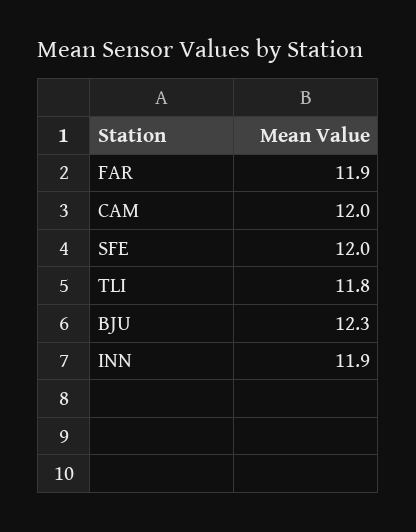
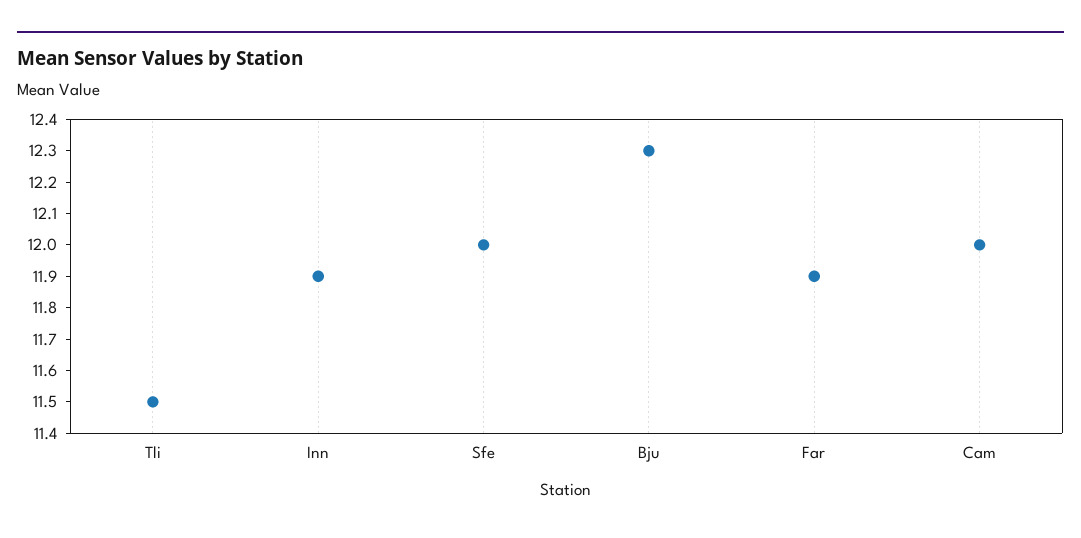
  {
    "FAR": 11.9,
    "CAM": 12,
    "SFE": 12,
-   "TLI": 11.8,
+   "TLI": 11.5,
    "BJU": 12.3,
    "INN": 11.9
  }

